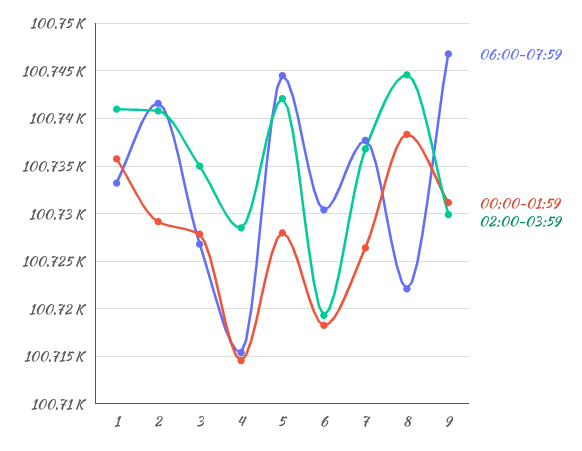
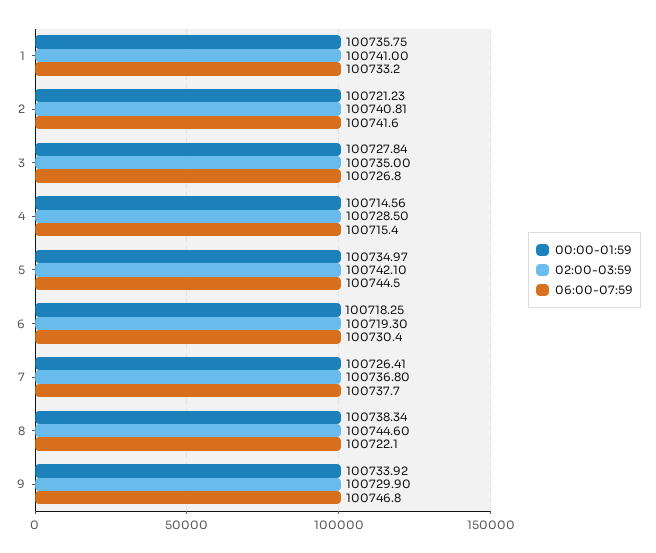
  {
    "06:00-07:59": {
      "1": 100733.2,
      "2": 100741.6,
      "3": 100726.8,
      "4": 100715.4,
      "5": 100744.5,
      "6": 100730.4,
      "7": 100737.7,
      "8": 100722.1,
      "9": 100746.8
    },
    "00:00-01:59": {
      "1": 100735.75,
-     "2": 100729,
+     "2": 100721.23,
      "3": 100727.84,
      "4": 100714.56,
-     "5": 100728,
+     "5": 100734.97,
      "6": 100718.25,
      "7": 100726.41,
      "8": 100738.34,
-     "9": 100731
+     "9": 100733.92
    },
    "02:00-03:59": {
      "1": 100741,
      "2": 100740.81,
      "3": 100735,
      "4": 100728.5,
      "5": 100742.1,
      "6": 100719.3,
      "7": 100736.8,
      "8": 100744.6,
      "9": 100729.9
    }
  }

